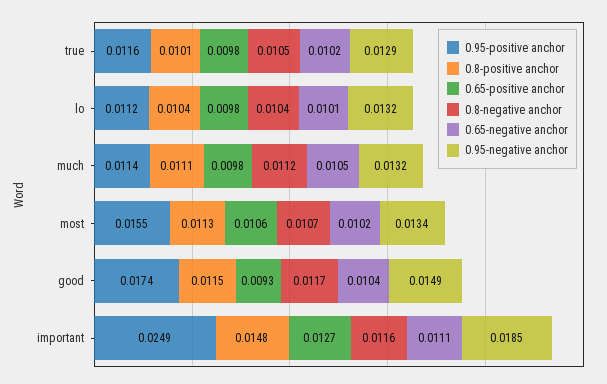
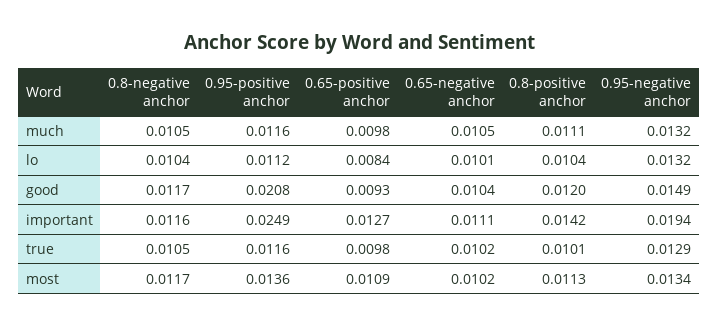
  {
    "0.95-positive anchor": {
      "true": 0.0116,
      "lo": 0.0112,
-     "much": 0.0114,
+     "much": 0.0116,
-     "most": 0.0155,
+     "most": 0.0136,
-     "good": 0.0174,
+     "good": 0.0208,
      "important": 0.0249
    },
    "0.8-positive anchor": {
      "true": 0.0101,
      "lo": 0.0104,
      "much": 0.0111,
      "most": 0.0113,
-     "good": 0.0115,
+     "good": 0.012,
-     "important": 0.0148
+     "important": 0.0142
    },
    "0.65-positive anchor": {
      "true": 0.0098,
-     "lo": 0.0098,
+     "lo": 0.0084,
      "much": 0.0098,
-     "most": 0.0106,
+     "most": 0.0109,
      "good": 0.0093,
      "important": 0.0127
    },
    "0.8-negative anchor": {
      "true": 0.0105,
      "lo": 0.0104,
-     "much": 0.0112,
+     "much": 0.0105,
-     "most": 0.0107,
+     "most": 0.0117,
      "good": 0.0117,
      "important": 0.0116
    },
    "0.65-negative anchor": {
      "true": 0.0102,
      "lo": 0.0101,
      "much": 0.0105,
      "most": 0.0102,
      "good": 0.0104,
      "important": 0.0111
    },
    "0.95-negative anchor": {
      "true": 0.0129,
      "lo": 0.0132,
      "much": 0.0132,
      "most": 0.0134,
      "good": 0.0149,
-     "important": 0.0185
+     "important": 0.0194
    }
  }

